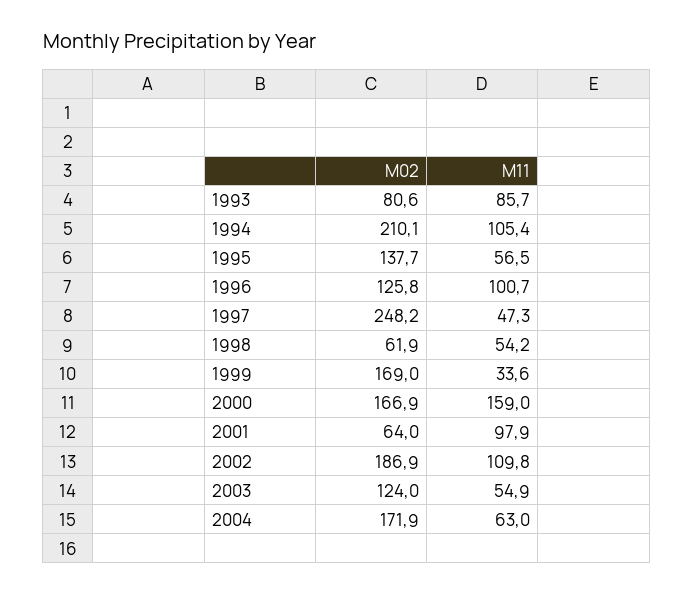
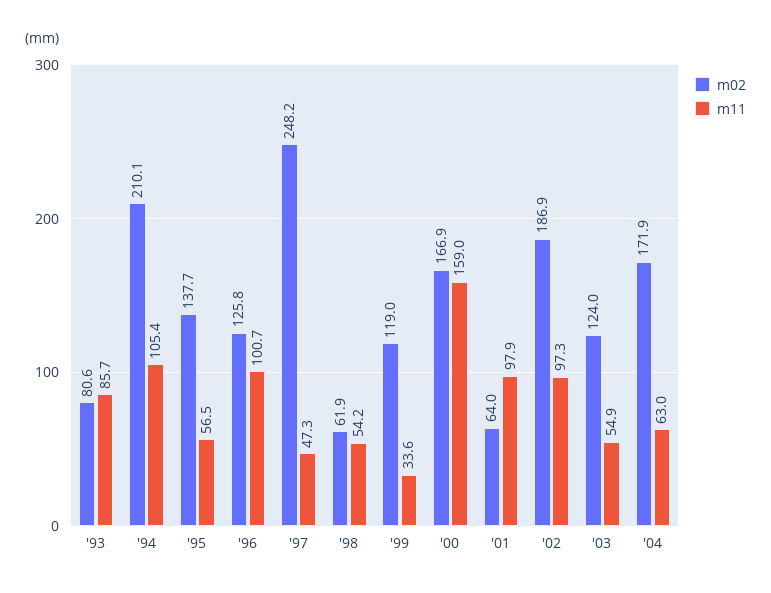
  {
    "M02": {
      "1993": 80.6,
      "1994": 210.1,
      "1995": 137.7,
      "1996": 125.8,
      "1997": 248.2,
      "1998": 61.9,
-     "1999": 169,
+     "1999": 119,
      "2000": 166.9,
      "2001": 64,
      "2002": 186.9,
      "2003": 124,
      "2004": 171.9
    },
    "M11": {
      "1993": 85.7,
      "1994": 105.4,
      "1995": 56.5,
      "1996": 100.7,
      "1997": 47.3,
      "1998": 54.2,
      "1999": 33.6,
      "2000": 159,
      "2001": 97.9,
-     "2002": 109.8,
+     "2002": 97.3,
      "2003": 54.9,
      "2004": 63
    }
  }

